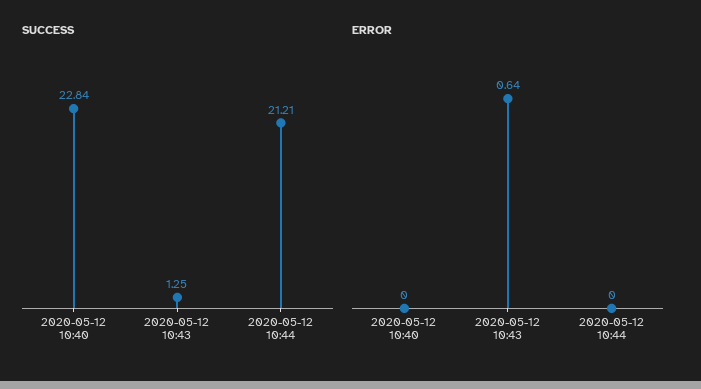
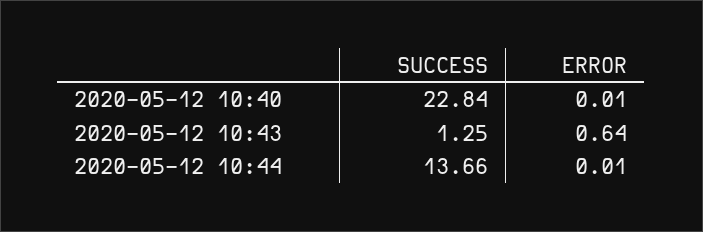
  {
    "SUCCESS": {
      "2020-05-12 10:40": 22.84,
      "2020-05-12 10:43": 1.25,
-     "2020-05-12 10:44": 21.21
+     "2020-05-12 10:44": 13.66
    },
    "ERROR": {
-     "2020-05-12 10:40": 0,
+     "2020-05-12 10:40": 0.01,
      "2020-05-12 10:43": 0.64,
-     "2020-05-12 10:44": 0
+     "2020-05-12 10:44": 0.01
    }
  }

